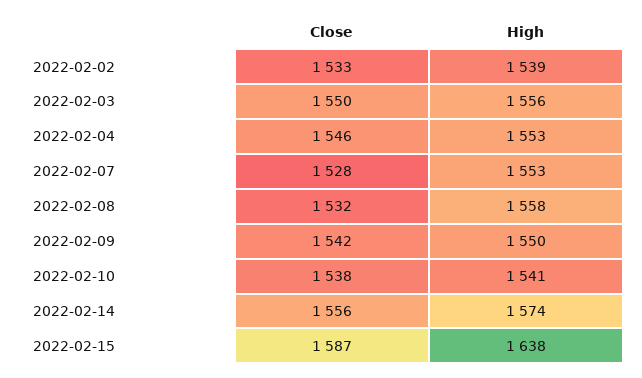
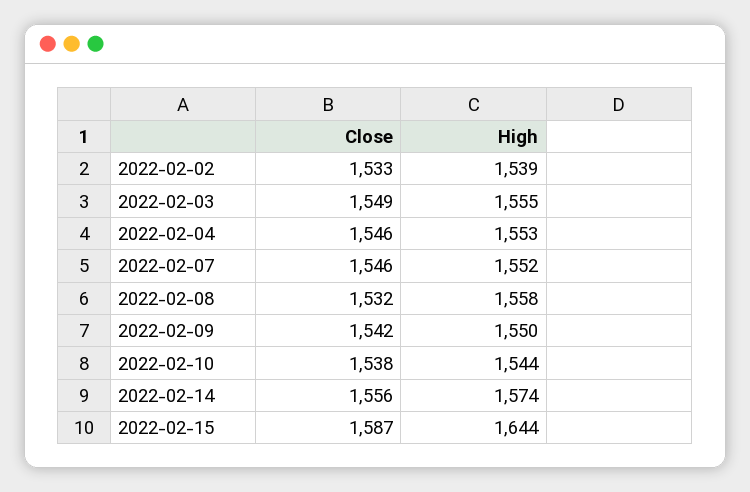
  {
    "Close": {
      "2022-02-02": 1533,
-     "2022-02-03": 1550,
+     "2022-02-03": 1549,
      "2022-02-04": 1546,
-     "2022-02-07": 1528,
+     "2022-02-07": 1546,
      "2022-02-08": 1532,
      "2022-02-09": 1542,
      "2022-02-10": 1538,
      "2022-02-14": 1556,
      "2022-02-15": 1587
    },
    "High": {
      "2022-02-02": 1539,
-     "2022-02-03": 1556,
+     "2022-02-03": 1555,
      "2022-02-04": 1553,
-     "2022-02-07": 1553,
+     "2022-02-07": 1552,
      "2022-02-08": 1558,
      "2022-02-09": 1550,
-     "2022-02-10": 1541,
+     "2022-02-10": 1544,
      "2022-02-14": 1574,
-     "2022-02-15": 1638
+     "2022-02-15": 1644
    }
  }

